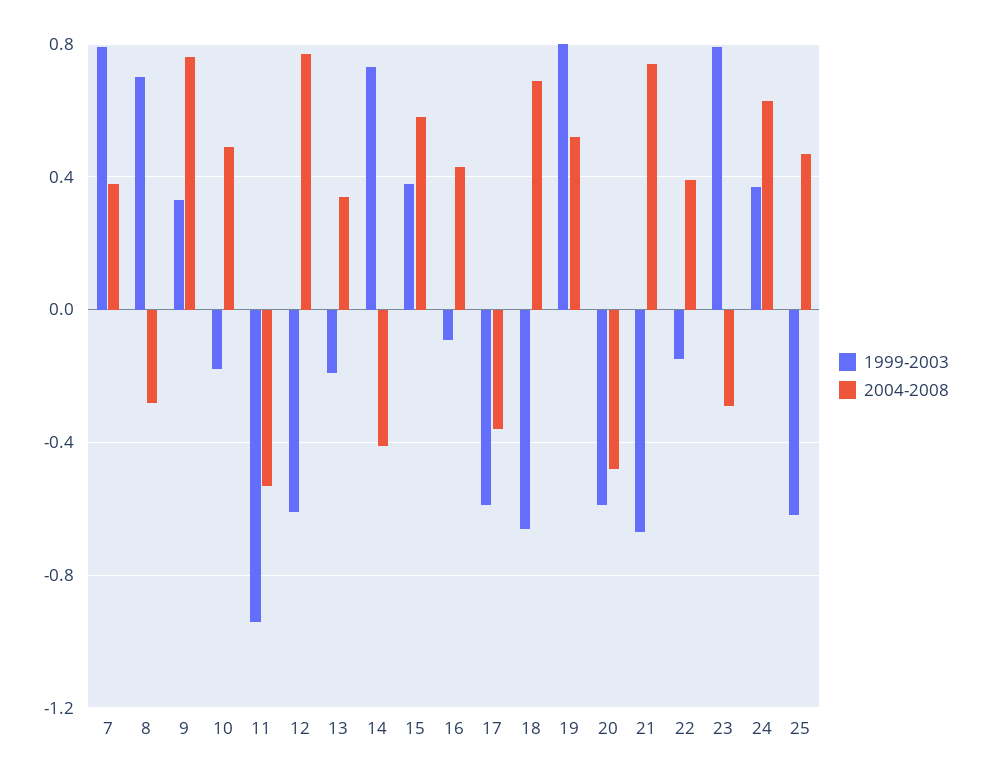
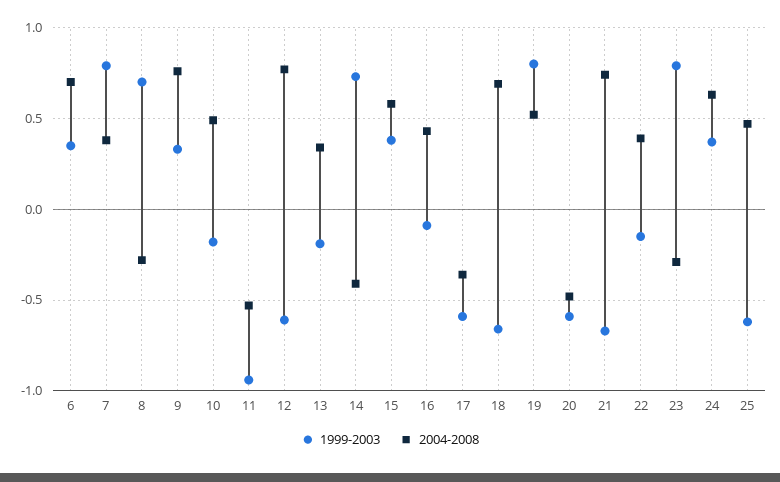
  {
    "1999-2003": {
      "7": 0.8,
      "8": 0.7,
      "9": 0.35,
      "10": -0.2,
      "11": -0.95,
      "12": -0.6,
      "13": -0.2,
      "14": 0.75,
      "15": 0.4,
      "16": -0.1,
      "17": -0.6,
      "18": -0.65,
      "19": 0.8,
      "20": -0.6,
      "21": -0.65,
      "22": -0.15,
      "23": 0.8,
      "24": 0.35,
-     "25": -0.6
+     "25": -0.6,
+     "6": 0.35
    },
    "2004-2008": {
      "7": 0.4,
      "8": -0.3,
      "9": 0.75,
      "10": 0.5,
      "11": -0.55,
      "12": 0.75,
      "13": 0.35,
      "14": -0.4,
      "15": 0.6,
      "16": 0.45,
      "17": -0.35,
      "18": 0.7,
      "19": 0.5,
      "20": -0.5,
      "21": 0.75,
      "22": 0.4,
      "23": -0.3,
      "24": 0.65,
-     "25": 0.45
+     "25": 0.45,
+     "6": 0.7
    }
  }

